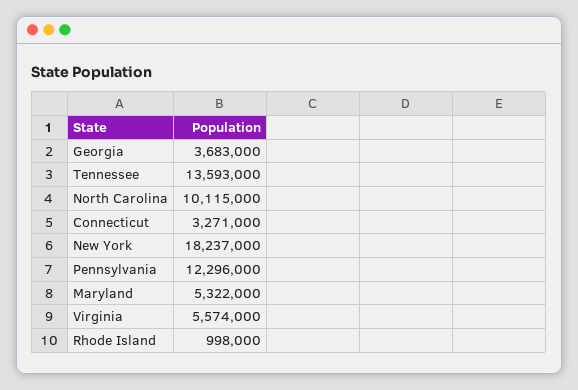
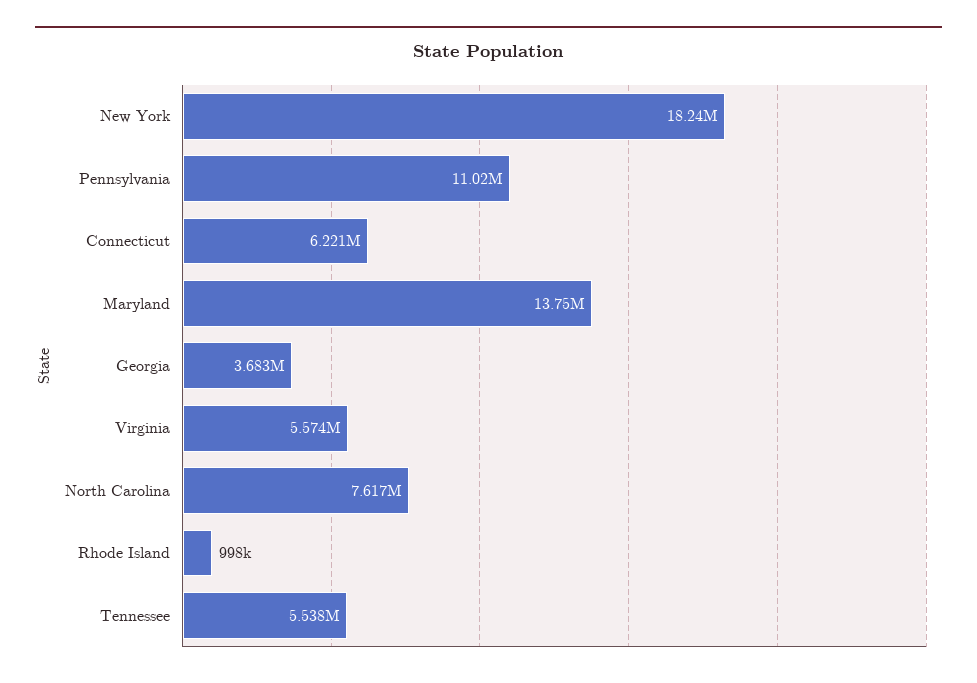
  {
    "Georgia": 3683000,
-   "Tennessee": 13593000,
+   "Tennessee": 5538000,
-   "North Carolina": 10115000,
+   "North Carolina": 7617000,
-   "Connecticut": 3271000,
+   "Connecticut": 6221000,
    "New York": 18237000,
-   "Pennsylvania": 12296000,
+   "Pennsylvania": 11020000,
-   "Maryland": 5322000,
+   "Maryland": 13750000,
    "Virginia": 5574000,
    "Rhode Island": 998000
  }

